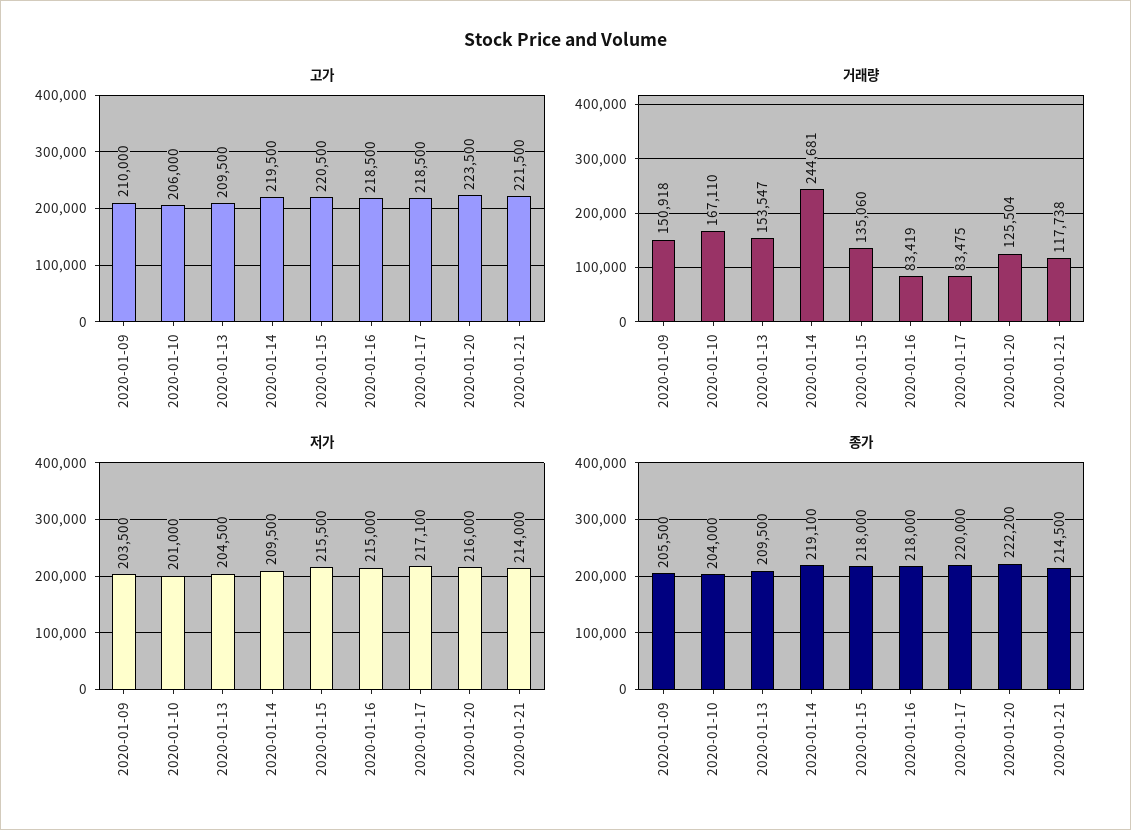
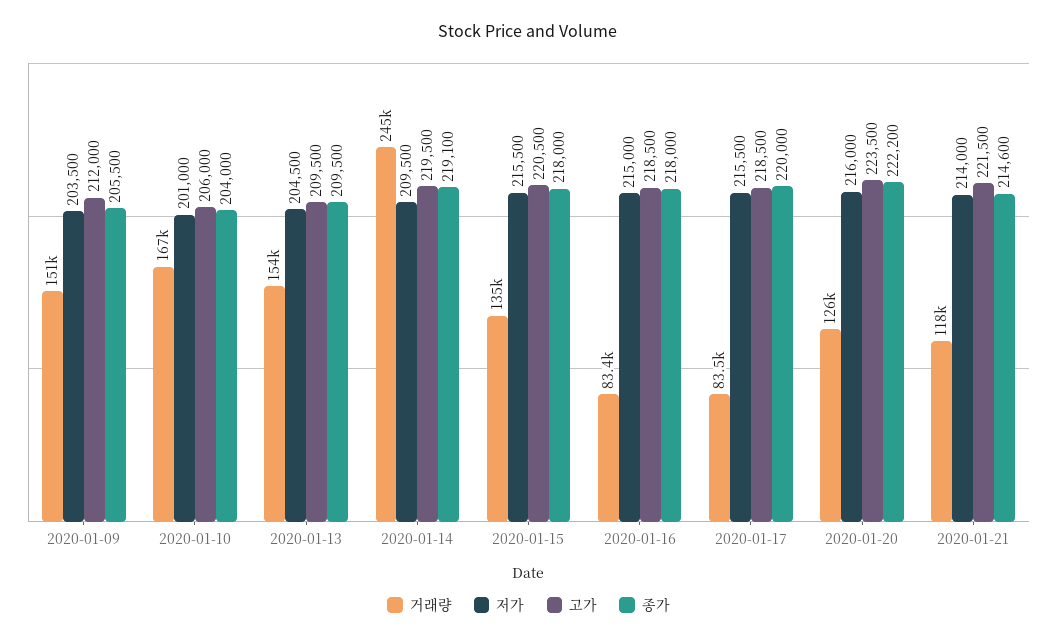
  {
    "고가": {
-     "2020-01-09": 210000,
+     "2020-01-09": 212000,
      "2020-01-10": 206000,
      "2020-01-13": 209500,
      "2020-01-14": 219500,
      "2020-01-15": 220500,
      "2020-01-16": 218500,
      "2020-01-17": 218500,
      "2020-01-20": 223500,
      "2020-01-21": 221500
    },
    "거래량": {
      "2020-01-09": 150918,
      "2020-01-10": 167110,
      "2020-01-13": 153547,
      "2020-01-14": 244681,
      "2020-01-15": 135060,
      "2020-01-16": 83419,
      "2020-01-17": 83475,
      "2020-01-20": 125504,
      "2020-01-21": 117738
    },
    "저가": {
      "2020-01-09": 203500,
      "2020-01-10": 201000,
      "2020-01-13": 204500,
      "2020-01-14": 209500,
      "2020-01-15": 215500,
      "2020-01-16": 215000,
-     "2020-01-17": 217100,
+     "2020-01-17": 215500,
      "2020-01-20": 216000,
      "2020-01-21": 214000
    },
    "종가": {
      "2020-01-09": 205500,
      "2020-01-10": 204000,
      "2020-01-13": 209500,
      "2020-01-14": 219100,
      "2020-01-15": 218000,
      "2020-01-16": 218000,
      "2020-01-17": 220000,
      "2020-01-20": 222200,
-     "2020-01-21": 214500
+     "2020-01-21": 214600
    }
  }

